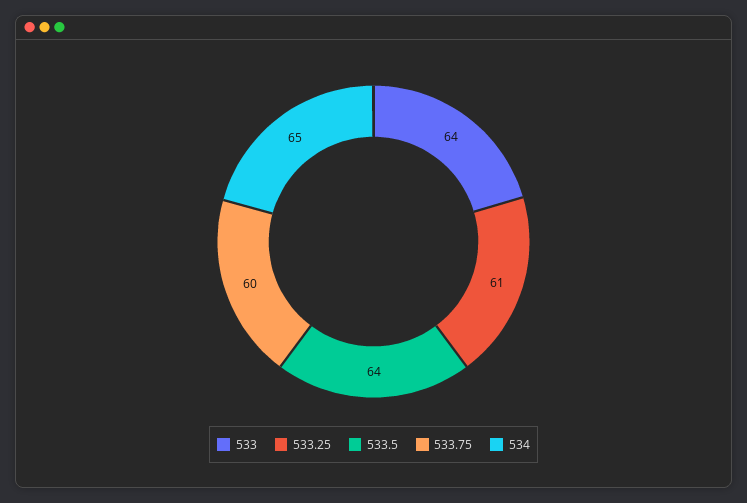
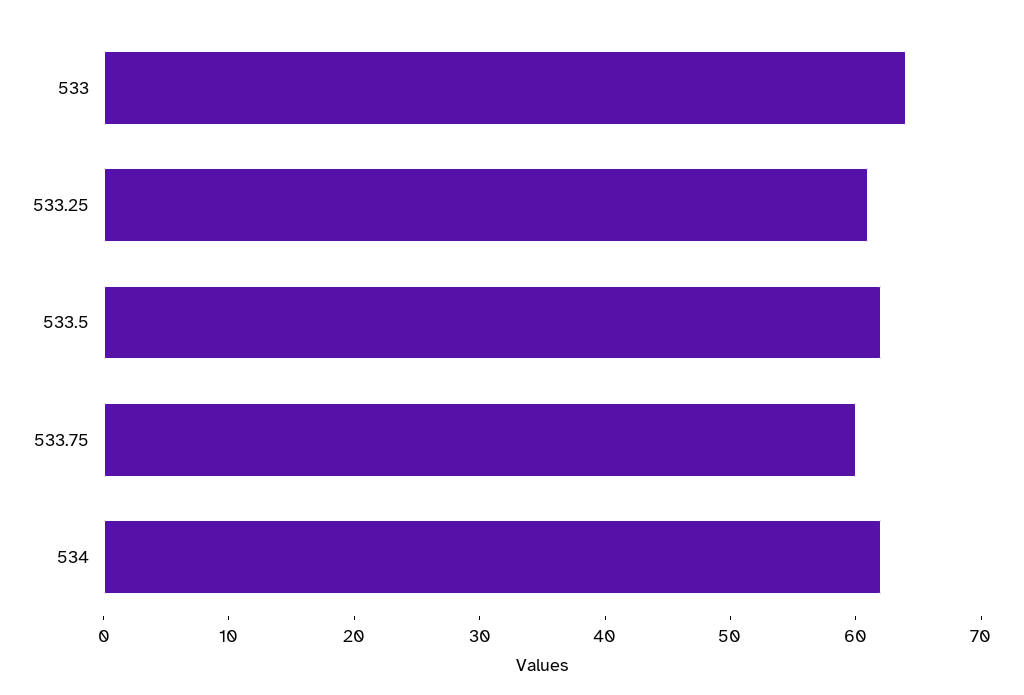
  {
    "533": 64,
    "533.25": 61,
-   "533.5": 64,
+   "533.5": 62,
    "533.75": 60,
-   "534": 65
+   "534": 62
  }

